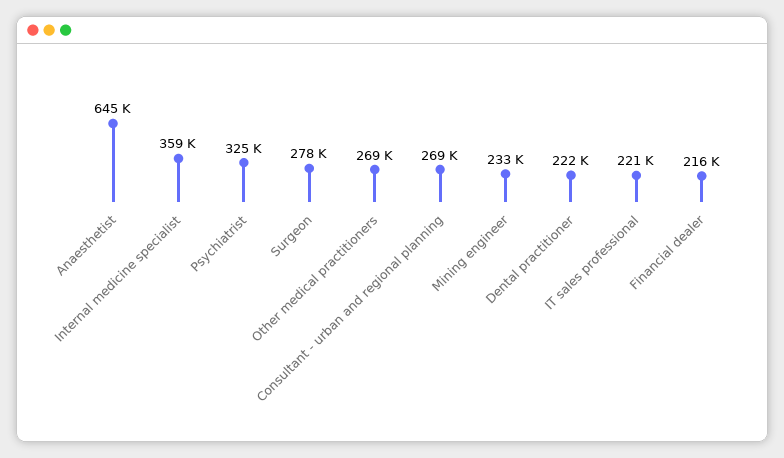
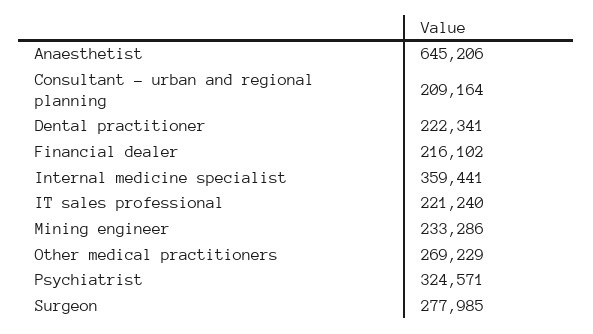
  {
    "Anaesthetist": 645206,
    "Internal medicine specialist": 359441,
    "Psychiatrist": 324571,
    "Surgeon": 277985,
    "Other medical practitioners": 269229,
-   "Consultant - urban and regional planning": 269000,
+   "Consultant - urban and regional planning": 209164,
    "Mining engineer": 233286,
    "Dental practitioner": 222341,
    "IT sales professional": 221240,
    "Financial dealer": 216102
  }

